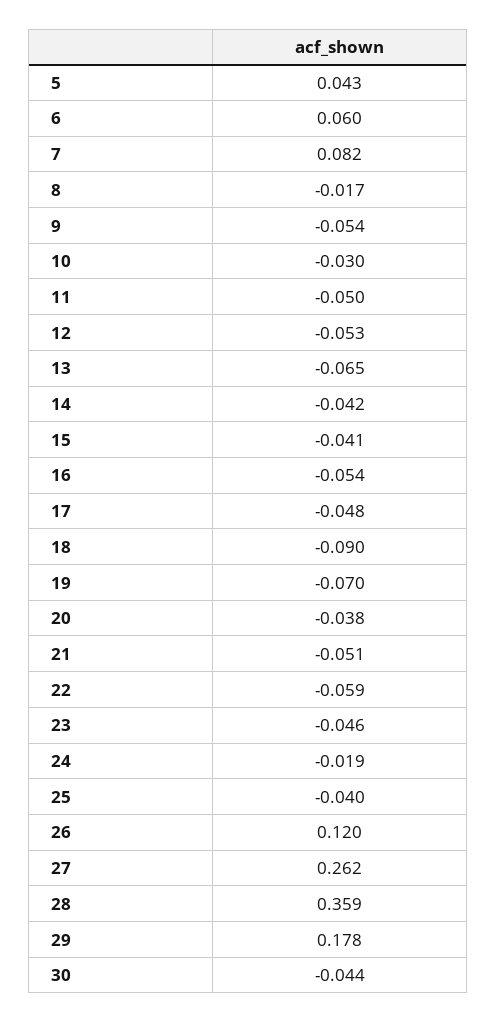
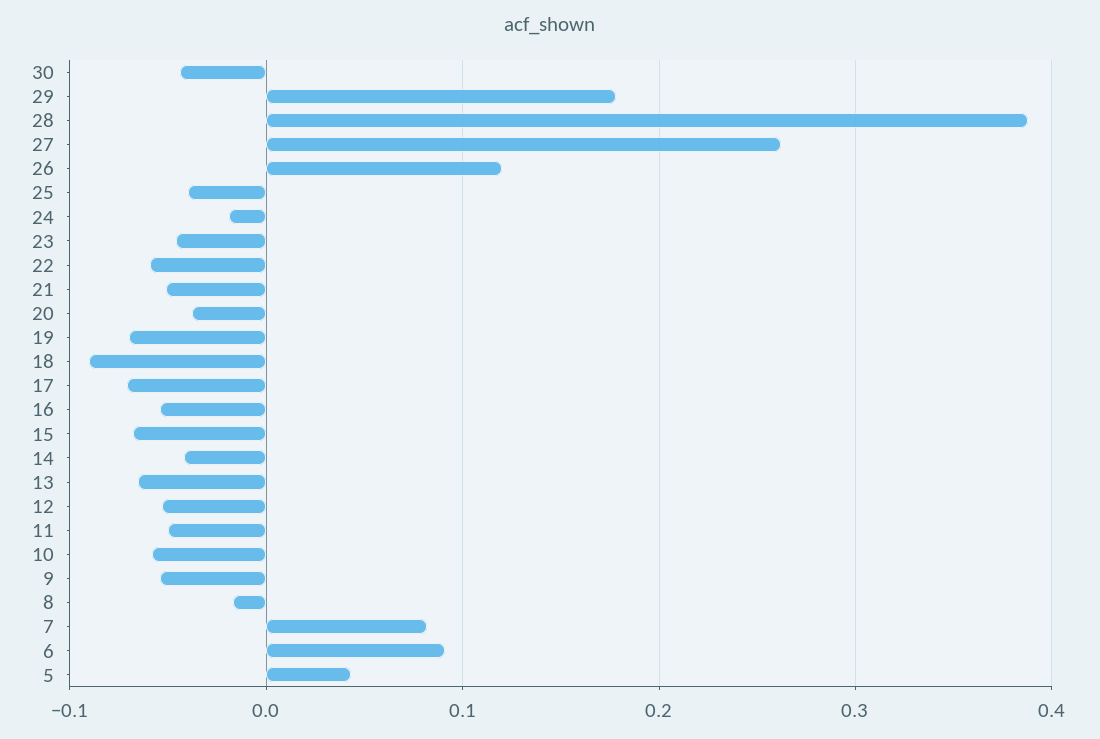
  {
    "5": 0.043,
-   "6": 0.06,
+   "6": 0.09,
    "7": 0.082,
    "8": -0.017,
    "9": -0.054,
-   "10": -0.03,
+   "10": -0.06,
    "11": -0.05,
    "12": -0.053,
    "13": -0.065,
    "14": -0.042,
-   "15": -0.041,
+   "15": -0.07,
    "16": -0.054,
-   "17": -0.048,
+   "17": -0.07,
    "18": -0.09,
    "19": -0.07,
    "20": -0.038,
    "21": -0.051,
    "22": -0.059,
    "23": -0.046,
    "24": -0.019,
    "25": -0.04,
    "26": 0.12,
    "27": 0.262,
-   "28": 0.359,
+   "28": 0.39,
    "29": 0.178,
    "30": -0.044
  }

